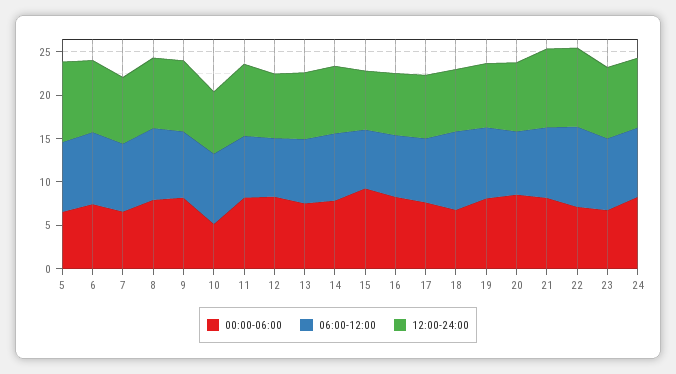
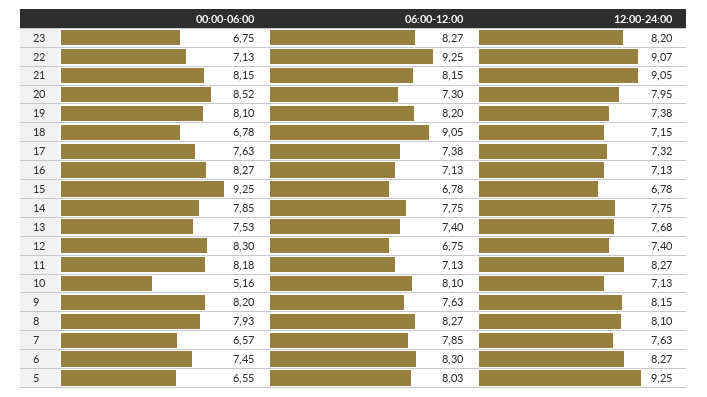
  {
    "00:00-06:00": {
      "5": 6.55,
      "6": 7.45,
      "7": 6.57,
      "8": 7.93,
      "9": 8.2,
      "10": 5.16,
      "11": 8.18,
      "12": 8.3,
      "13": 7.53,
      "14": 7.85,
      "15": 9.25,
      "16": 8.27,
      "17": 7.63,
      "18": 6.78,
      "19": 8.1,
      "20": 8.52,
      "21": 8.15,
      "22": 7.13,
-     "23": 6.75,
+     "23": 6.75
-     "24": 8
    },
    "06:00-12:00": {
      "5": 8.03,
      "6": 8.3,
      "7": 7.85,
      "8": 8.27,
      "9": 7.63,
      "10": 8.1,
      "11": 7.13,
      "12": 6.75,
      "13": 7.4,
      "14": 7.75,
      "15": 6.78,
      "16": 7.13,
      "17": 7.38,
      "18": 9.05,
      "19": 8.2,
      "20": 7.3,
      "21": 8.15,
      "22": 9.25,
-     "23": 8.27,
+     "23": 8.27
-     "24": 8
    },
    "12:00-24:00": {
      "5": 9.25,
      "6": 8.27,
      "7": 7.63,
      "8": 8.1,
      "9": 8.15,
      "10": 7.13,
      "11": 8.27,
      "12": 7.4,
      "13": 7.68,
      "14": 7.75,
      "15": 6.78,
      "16": 7.13,
      "17": 7.32,
      "18": 7.15,
      "19": 7.38,
      "20": 7.95,
      "21": 9.05,
      "22": 9.07,
-     "23": 8.2,
+     "23": 8.2
-     "24": 8
    }
  }

